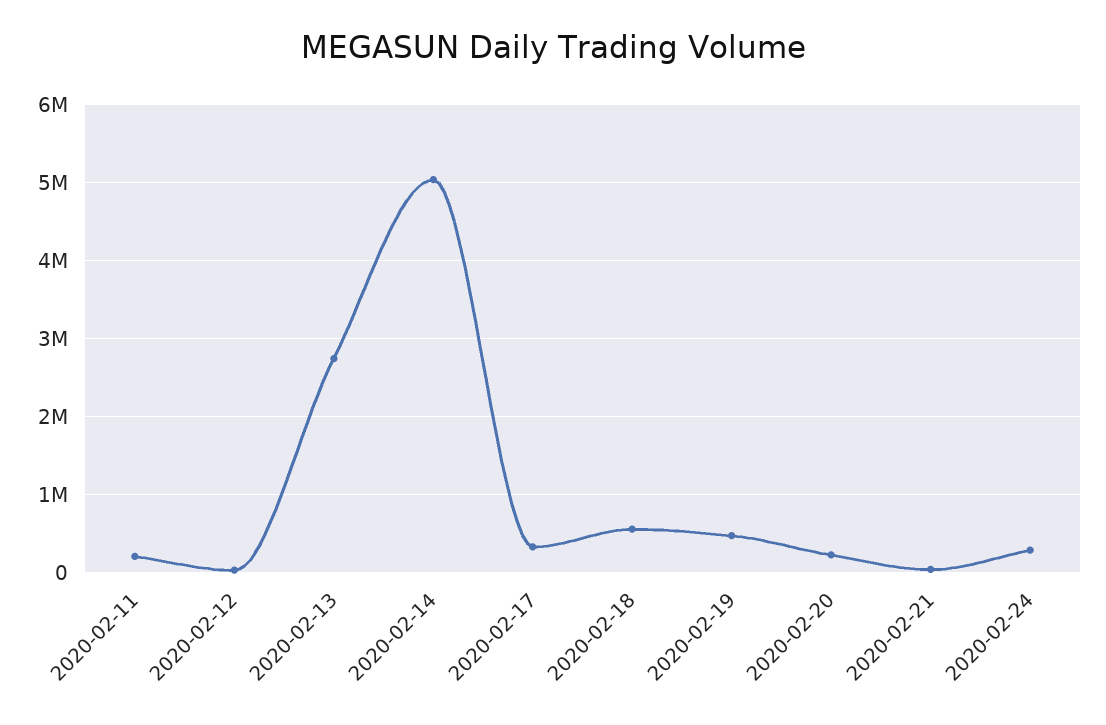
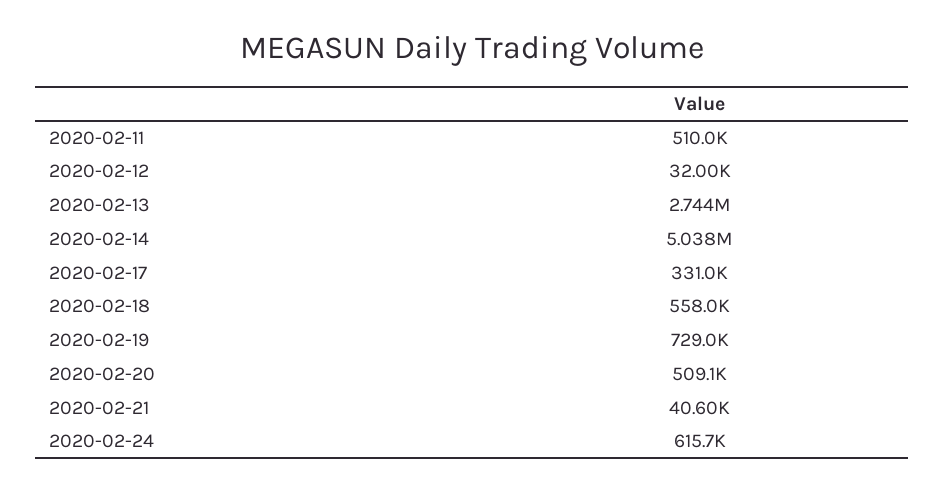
  {
-   "2020-02-11": 200000,
+   "2020-02-11": 510000,
    "2020-02-12": 32000,
    "2020-02-13": 2744000,
    "2020-02-14": 5038000,
    "2020-02-17": 331000,
    "2020-02-18": 558000,
-   "2020-02-19": 500000,
+   "2020-02-19": 729000,
-   "2020-02-20": 200000,
+   "2020-02-20": 509100,
    "2020-02-21": 40600,
-   "2020-02-24": 300000
+   "2020-02-24": 615700
  }

